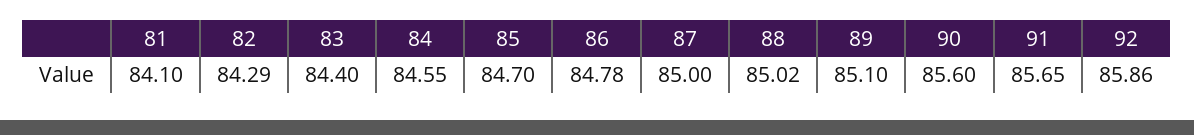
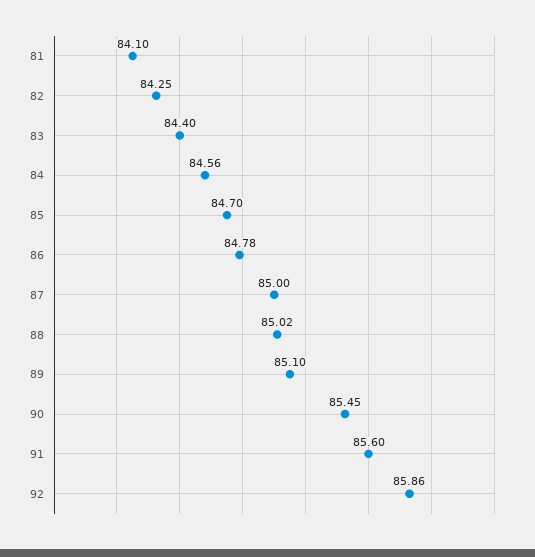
  {
    "81": 84.1,
-   "82": 84.29,
+   "82": 84.25,
    "83": 84.4,
-   "84": 84.55,
+   "84": 84.56,
    "85": 84.7,
    "86": 84.78,
    "87": 85,
    "88": 85.02,
    "89": 85.1,
-   "90": 85.6,
+   "90": 85.45,
-   "91": 85.65,
+   "91": 85.6,
    "92": 85.86
  }

